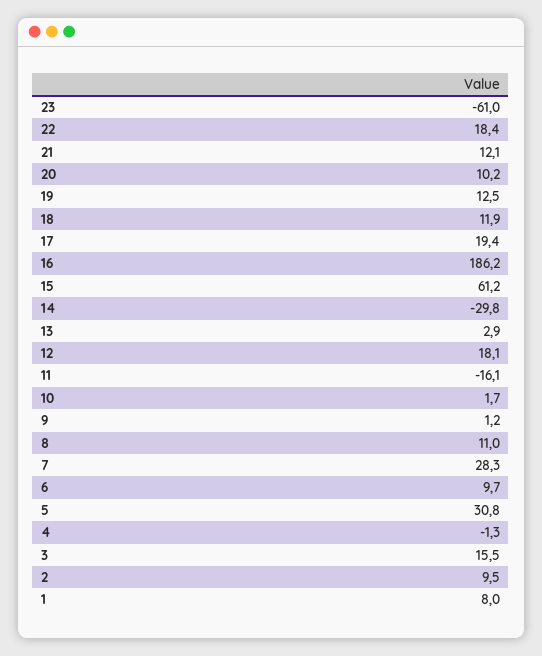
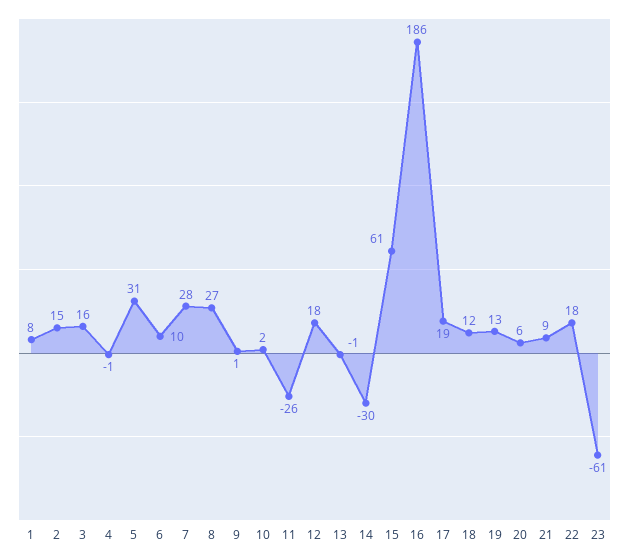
  {
    "23": -61,
    "22": 18.4,
-   "21": 12.1,
+   "21": 9,
-   "20": 10.2,
+   "20": 6,
    "19": 12.5,
    "18": 11.9,
    "17": 19.4,
    "16": 186.2,
    "15": 61.2,
    "14": -29.8,
-   "13": 2.9,
+   "13": -1,
    "12": 18.1,
-   "11": -16.1,
+   "11": -26,
    "10": 1.7,
    "9": 1.2,
-   "8": 11,
+   "8": 27,
    "7": 28.3,
    "6": 9.7,
    "5": 30.8,
    "4": -1.3,
    "3": 15.5,
-   "2": 9.5,
+   "2": 15,
    "1": 8
  }

